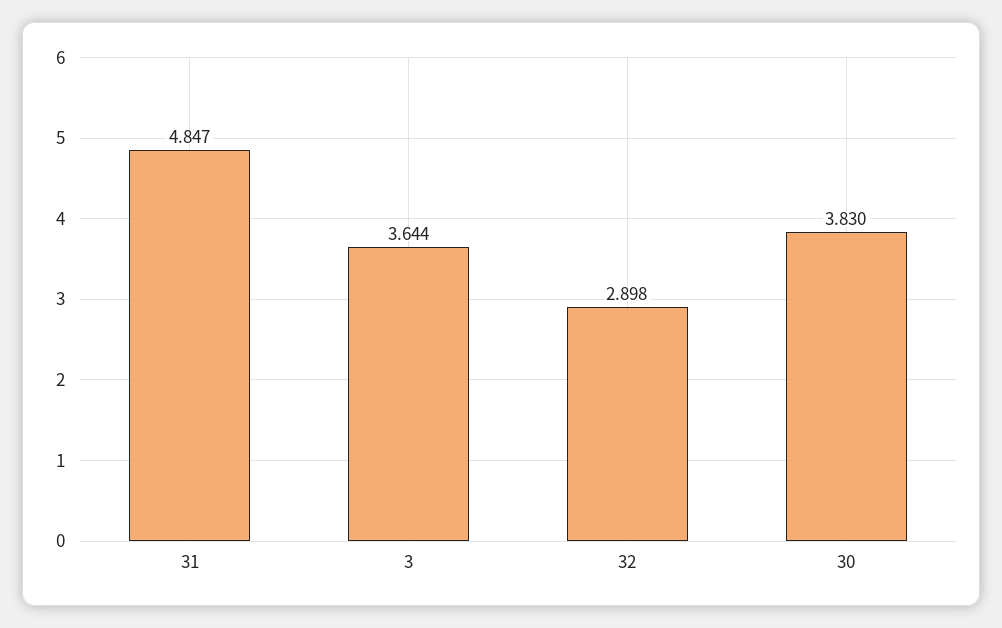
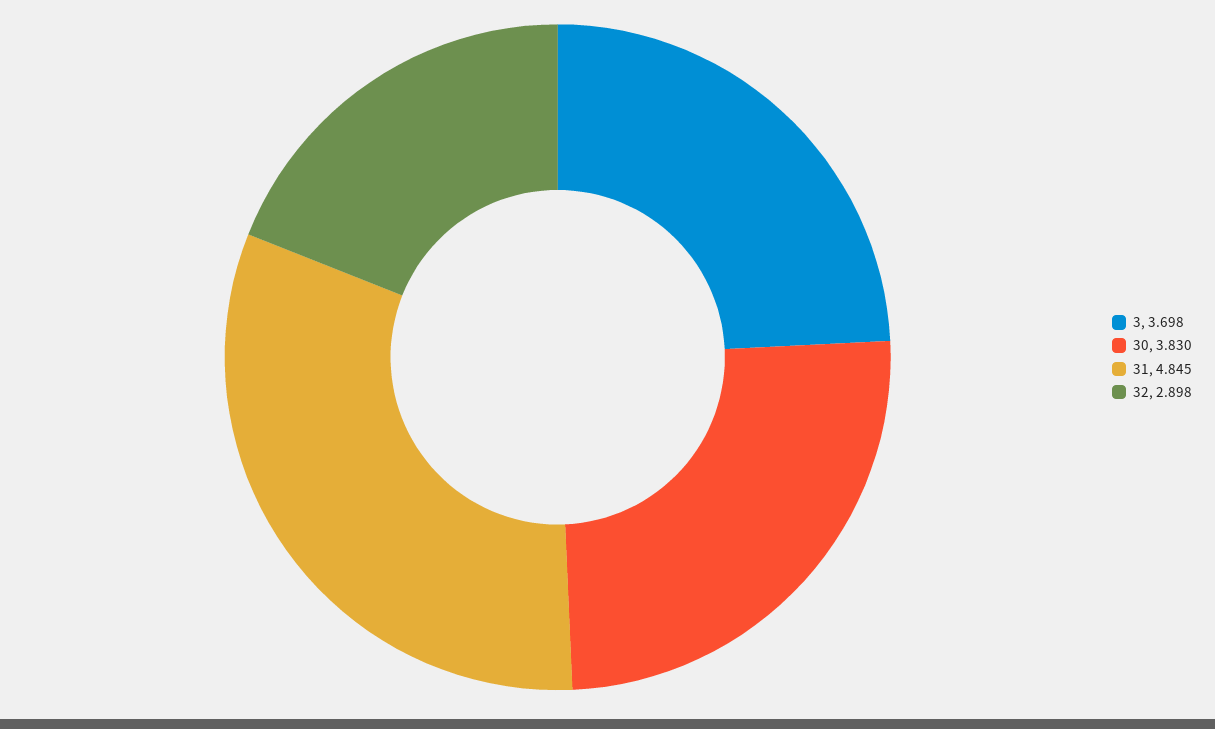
  {
-   "31": 4.847,
+   "31": 4.845,
-   "3": 3.644,
+   "3": 3.698,
    "32": 2.898,
    "30": 3.83
  }

